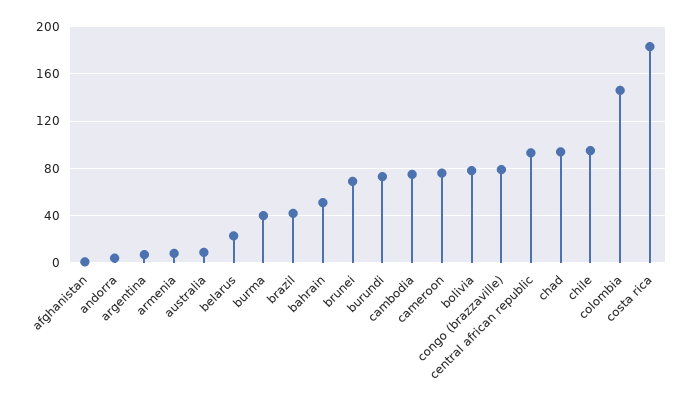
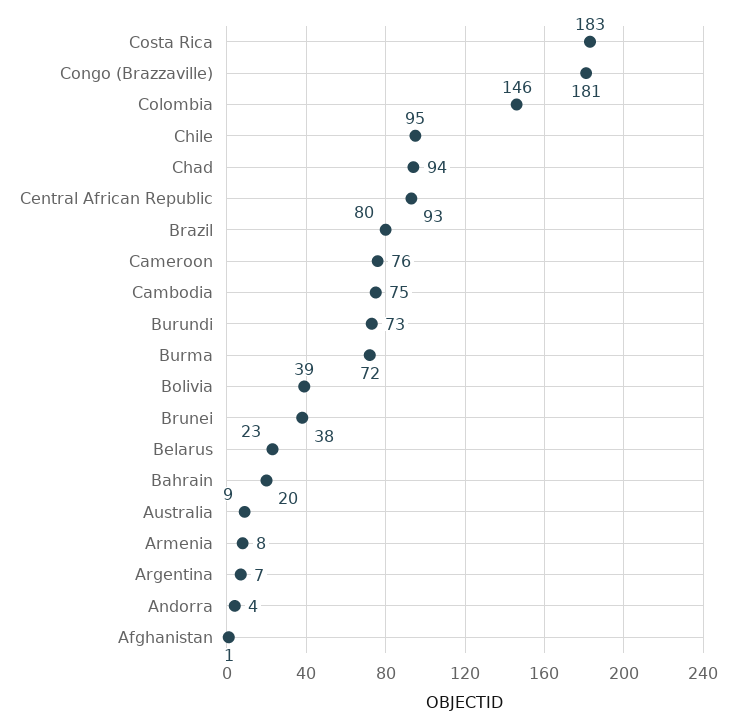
  {
    "afghanistan": 1,
    "andorra": 4,
    "argentina": 7,
    "armenia": 8,
    "australia": 9,
    "belarus": 23,
-   "burma": 40,
+   "burma": 72,
-   "brazil": 40,
+   "brazil": 80,
-   "bahrain": 50,
+   "bahrain": 20,
-   "brunei": 70,
+   "brunei": 38,
    "burundi": 73,
    "cambodia": 75,
    "cameroon": 76,
-   "bolivia": 80,
+   "bolivia": 39,
-   "congo (brazzaville)": 80,
+   "congo (brazzaville)": 181,
    "central african republic": 93,
    "chad": 94,
    "chile": 95,
    "colombia": 146,
    "costa rica": 183
  }

